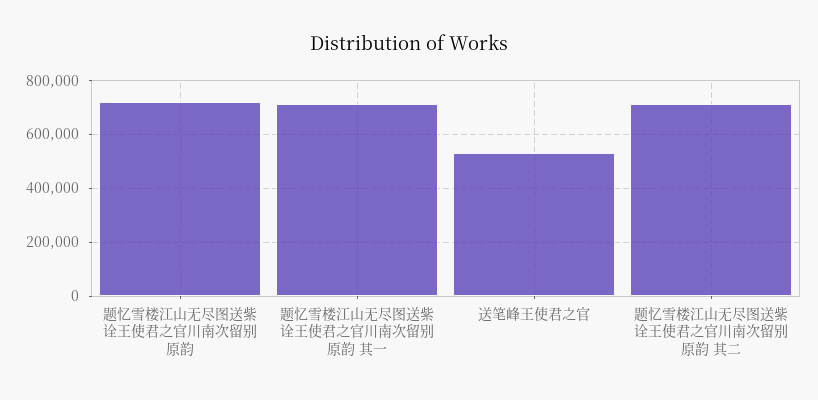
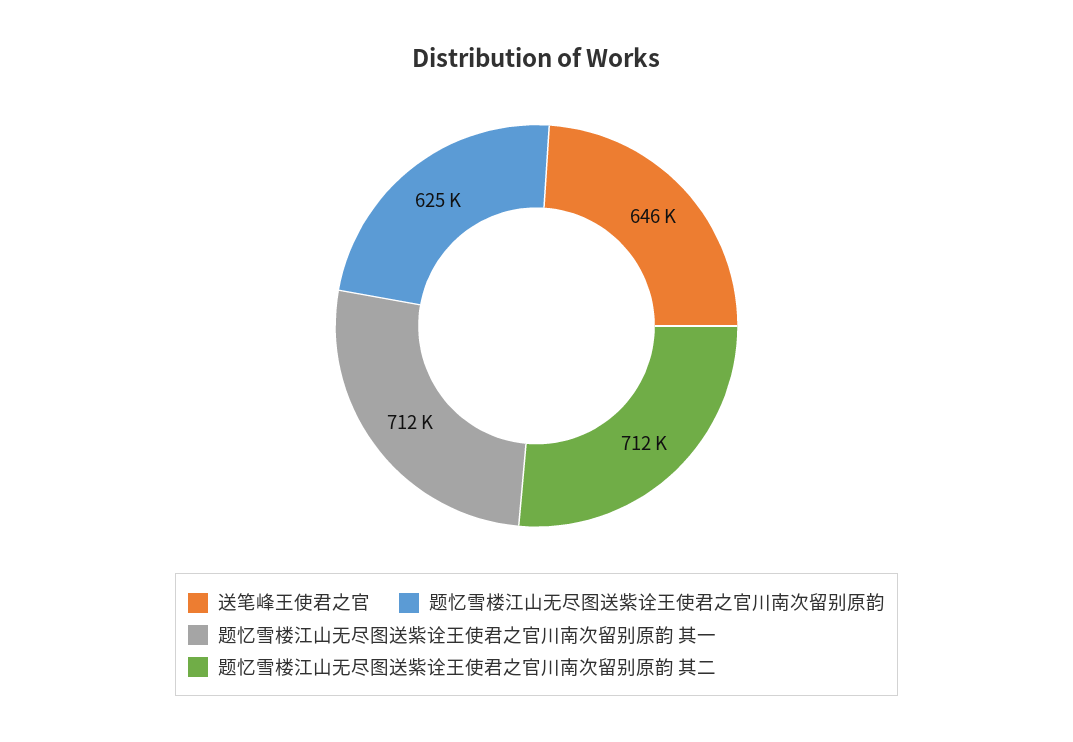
  {
-   "题忆雪楼江山无尽图送紫诠王使君之官川南次留别原韵": 725000,
+   "题忆雪楼江山无尽图送紫诠王使君之官川南次留别原韵": 625000,
    "题忆雪楼江山无尽图送紫诠王使君之官川南次留别原韵 其一": 712000,
-   "送笔峰王使君之官": 525000,
+   "送笔峰王使君之官": 646000,
    "题忆雪楼江山无尽图送紫诠王使君之官川南次留别原韵 其二": 712000
  }

